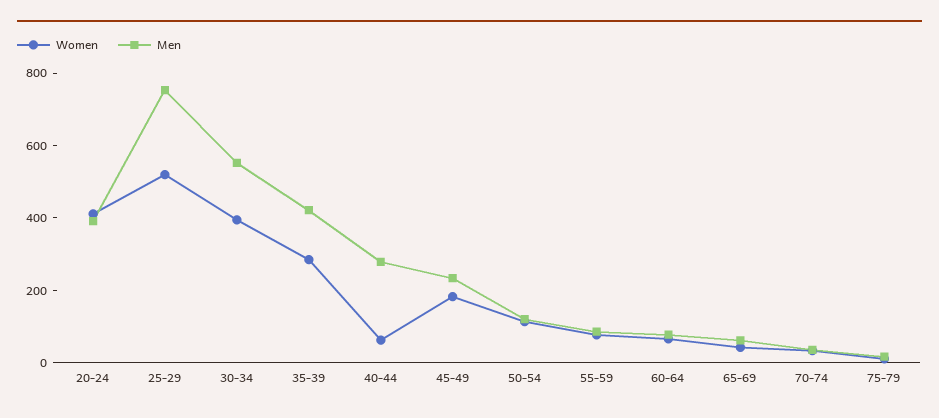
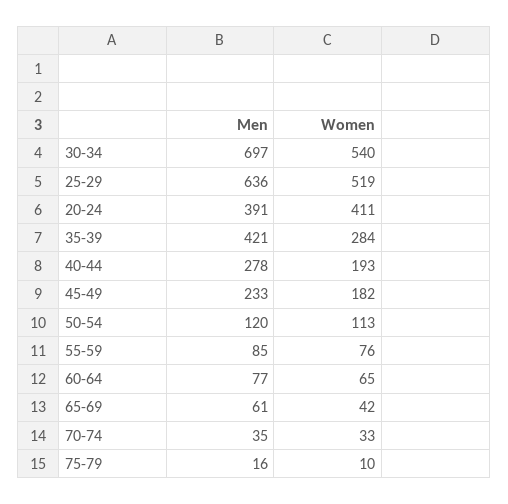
  {
    "Women": {
      "20-24": 411,
      "25-29": 519,
-     "30-34": 400,
+     "30-34": 540,
      "35-39": 284,
-     "40-44": 50,
+     "40-44": 193,
      "45-49": 182,
      "50-54": 113,
      "55-59": 76,
      "60-64": 65,
      "65-69": 42,
      "70-74": 33,
      "75-79": 10
    },
    "Men": {
      "20-24": 391,
-     "25-29": 750,
+     "25-29": 636,
-     "30-34": 550,
+     "30-34": 697,
      "35-39": 421,
      "40-44": 278,
      "45-49": 233,
      "50-54": 120,
      "55-59": 85,
      "60-64": 77,
      "65-69": 61,
      "70-74": 35,
      "75-79": 16
    }
  }

